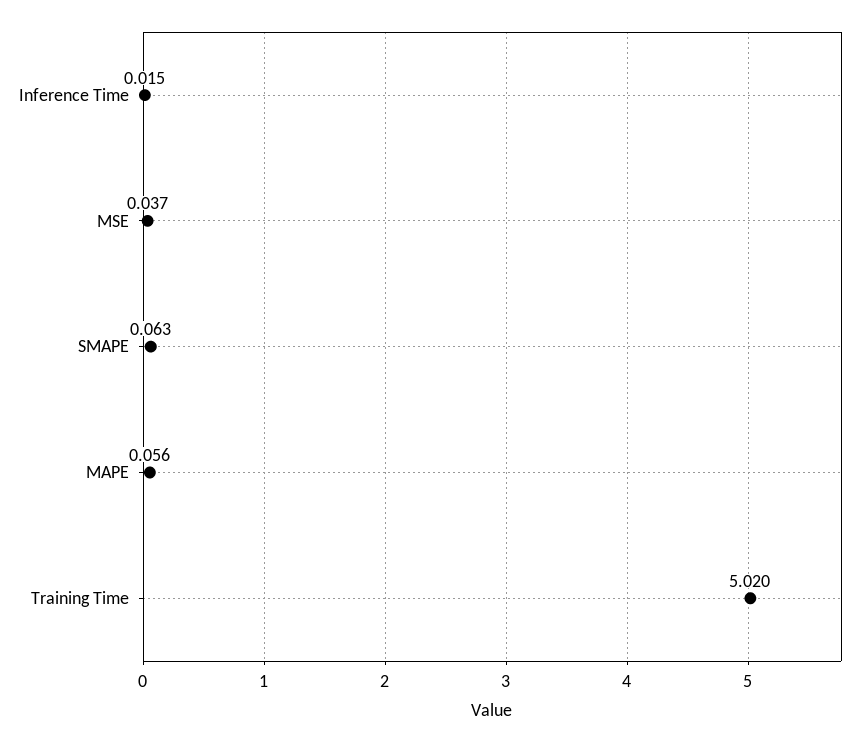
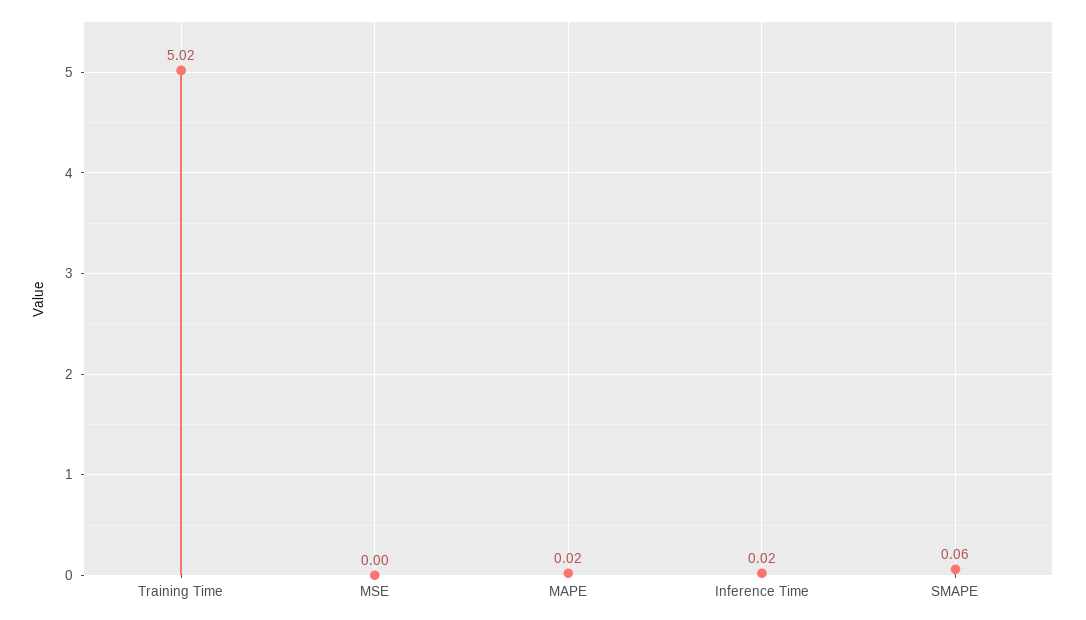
  {
    "Inference Time": 0.015,
-   "MSE": 0.037,
+   "MSE": 0,
    "SMAPE": 0.063,
-   "MAPE": 0.056,
+   "MAPE": 0.02,
    "Training Time": 5.02
  }

